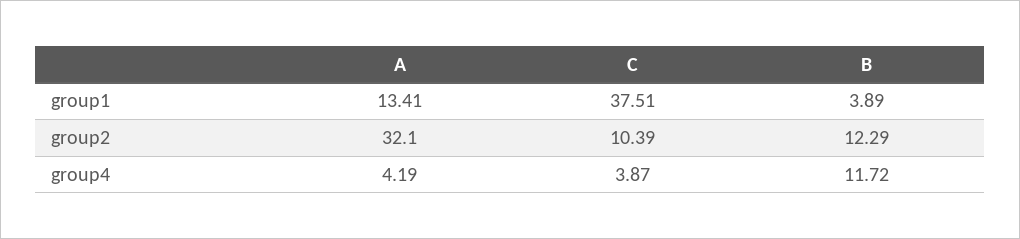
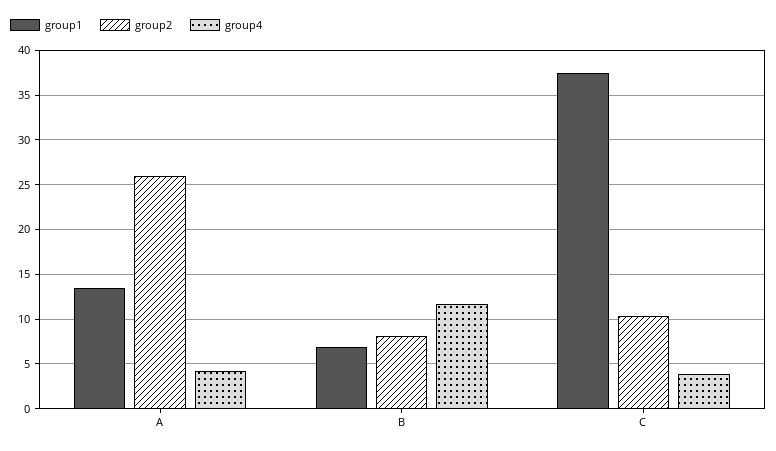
  {
    "group1": {
      "A": 13.41,
      "C": 37.51,
-     "B": 3.89
+     "B": 7
    },
    "group2": {
-     "A": 32.1,
+     "A": 26,
      "C": 10.39,
-     "B": 12.29
+     "B": 8
    },
    "group4": {
      "A": 4.19,
      "C": 3.87,
      "B": 11.72
    }
  }

